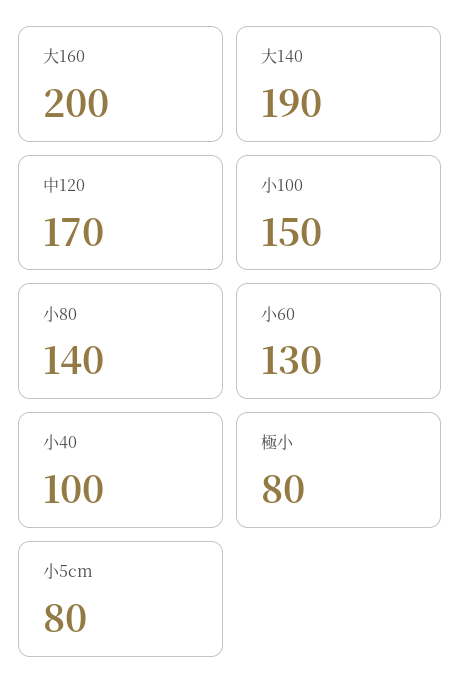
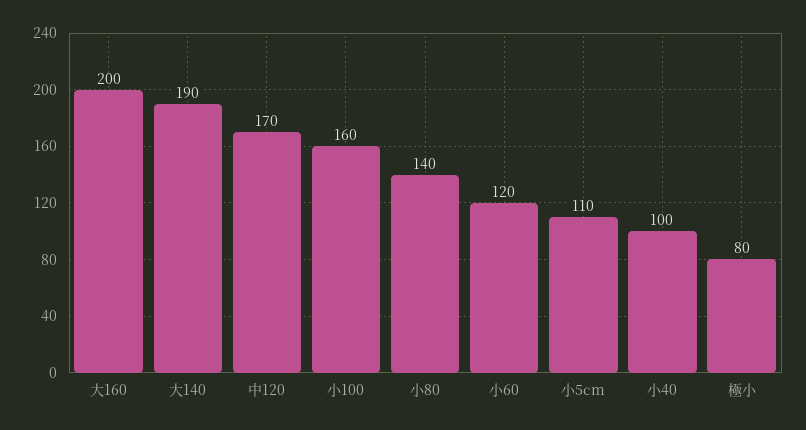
  {
    "大160": 200,
    "大140": 190,
    "中120": 170,
-   "小100": 150,
+   "小100": 160,
    "小80": 140,
-   "小60": 130,
+   "小60": 120,
    "小40": 100,
    "極小": 80,
-   "小5cm": 80
+   "小5cm": 110
  }

